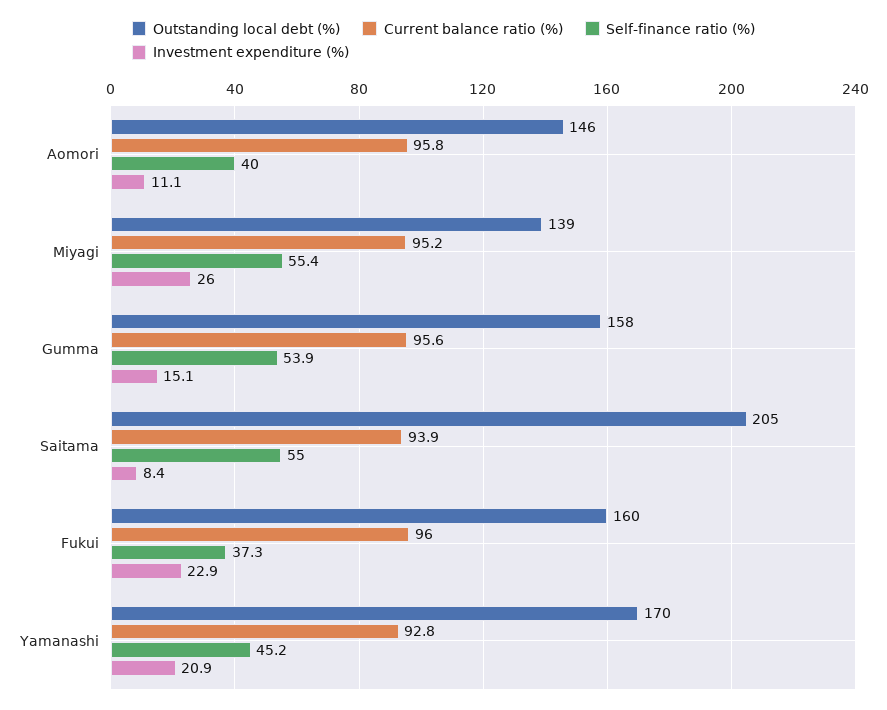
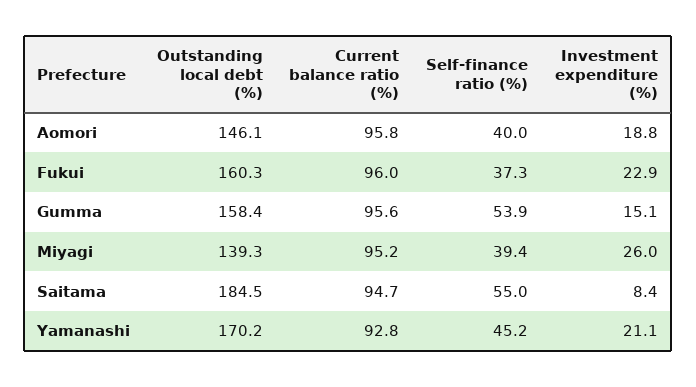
  {
    "Outstanding local debt (%)": {
      "Aomori": 146.1,
      "Miyagi": 139.3,
      "Gumma": 158.4,
-     "Saitama": 205,
+     "Saitama": 184.5,
      "Fukui": 160.3,
      "Yamanashi": 170.2
    },
    "Current balance ratio (%)": {
      "Aomori": 95.8,
      "Miyagi": 95.2,
      "Gumma": 95.6,
-     "Saitama": 93.9,
+     "Saitama": 94.7,
      "Fukui": 96,
      "Yamanashi": 92.8
    },
    "Self-finance ratio (%)": {
      "Aomori": 40,
-     "Miyagi": 55.4,
+     "Miyagi": 39.4,
      "Gumma": 53.9,
      "Saitama": 55,
      "Fukui": 37.3,
      "Yamanashi": 45.2
    },
    "Investment expenditure (%)": {
-     "Aomori": 11.1,
+     "Aomori": 18.8,
      "Miyagi": 26,
      "Gumma": 15.1,
      "Saitama": 8.4,
      "Fukui": 22.9,
-     "Yamanashi": 20.9
+     "Yamanashi": 21.1
    }
  }

